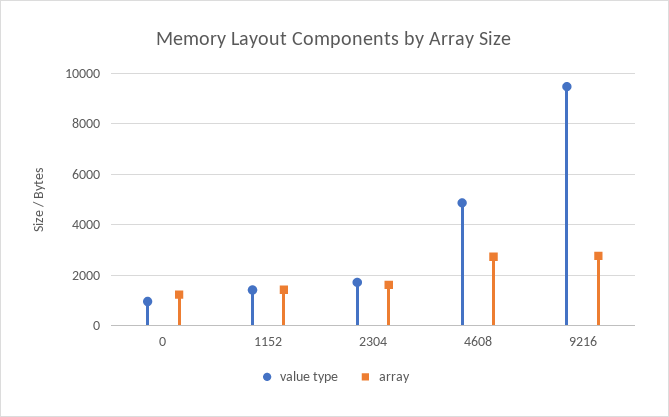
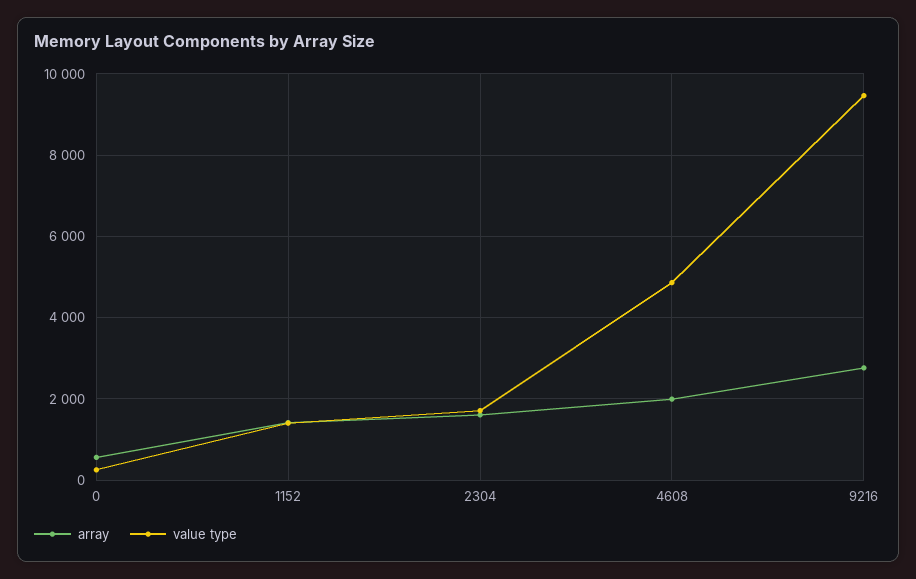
  {
    "value type": {
-     "0": 1000,
+     "0": 200,
      "1152": 1400,
      "2304": 1800,
      "4608": 4800,
      "9216": 9400
    },
    "array": {
-     "0": 1250,
+     "0": 600,
      "1152": 1400,
      "2304": 1600,
-     "4608": 2750,
+     "4608": 2000,
      "9216": 2800
    }
  }

